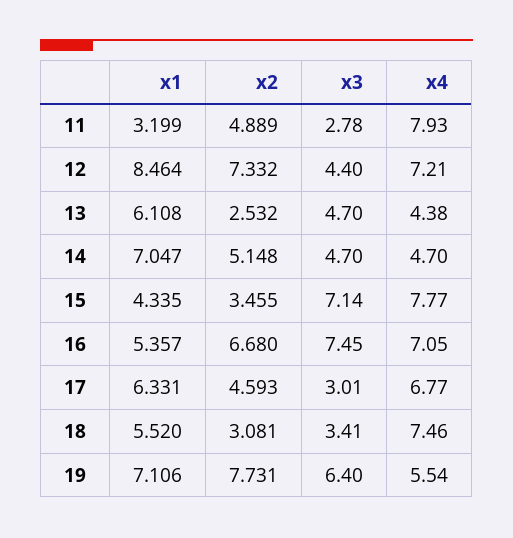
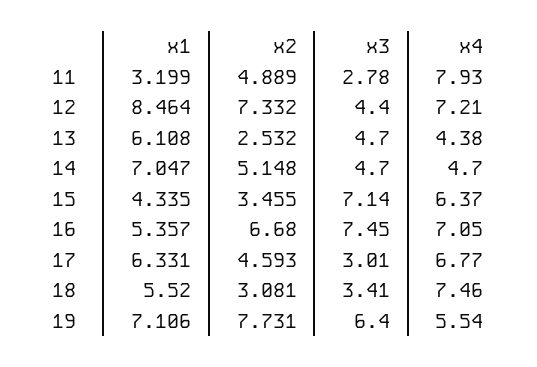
  {
    "x1": {
      "11": 3.199,
      "12": 8.464,
      "13": 6.108,
      "14": 7.047,
      "15": 4.335,
      "16": 5.357,
      "17": 6.331,
      "18": 5.52,
      "19": 7.106
    },
    "x2": {
      "11": 4.889,
      "12": 7.332,
      "13": 2.532,
      "14": 5.148,
      "15": 3.455,
      "16": 6.68,
      "17": 4.593,
      "18": 3.081,
      "19": 7.731
    },
    "x3": {
      "11": 2.78,
      "12": 4.4,
      "13": 4.7,
      "14": 4.7,
      "15": 7.14,
      "16": 7.45,
      "17": 3.01,
      "18": 3.41,
      "19": 6.4
    },
    "x4": {
      "11": 7.93,
      "12": 7.21,
      "13": 4.38,
      "14": 4.7,
-     "15": 7.77,
+     "15": 6.37,
      "16": 7.05,
      "17": 6.77,
      "18": 7.46,
      "19": 5.54
    }
  }

